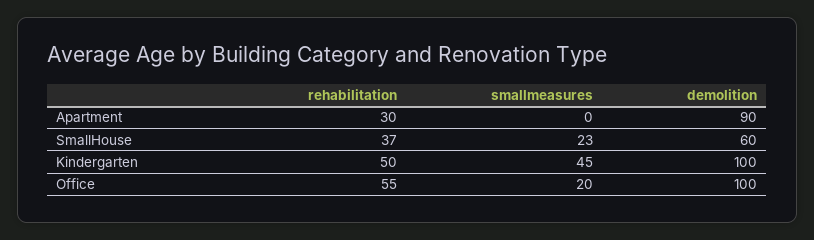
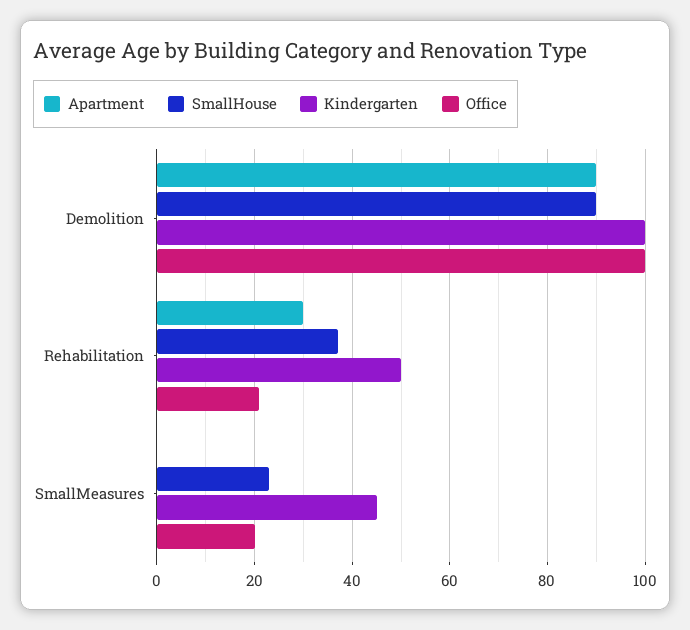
  {
    "Apartment": {
      "rehabilitation": 30,
      "smallmeasures": 0,
      "demolition": 90
    },
    "SmallHouse": {
      "rehabilitation": 37,
      "smallmeasures": 23,
-     "demolition": 60
+     "demolition": 90
    },
    "Kindergarten": {
      "rehabilitation": 50,
      "smallmeasures": 45,
      "demolition": 100
    },
    "Office": {
-     "rehabilitation": 55,
+     "rehabilitation": 20,
      "smallmeasures": 20,
      "demolition": 100
    }
  }

